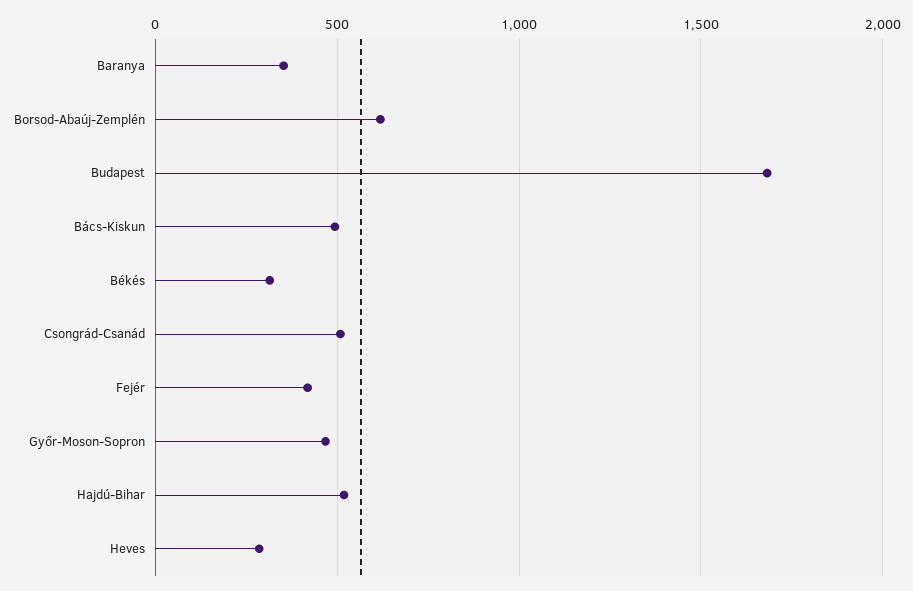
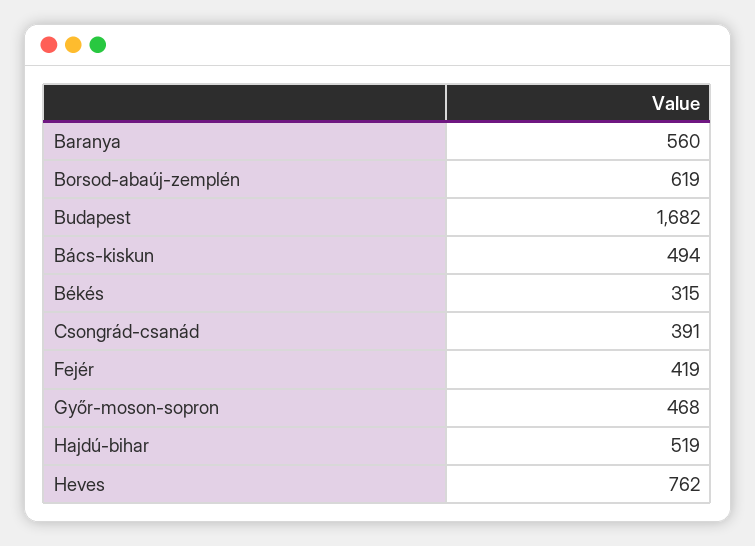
  {
-   "Baranya": 350,
+   "Baranya": 560,
    "Borsod-Abaúj-Zemplén": 619,
    "Budapest": 1682,
    "Bács-Kiskun": 494,
    "Békés": 315,
-   "Csongrád-Csanád": 500,
+   "Csongrád-Csanád": 391,
    "Fejér": 419,
    "Győr-Moson-Sopron": 468,
    "Hajdú-Bihar": 519,
-   "Heves": 300
+   "Heves": 762
  }

